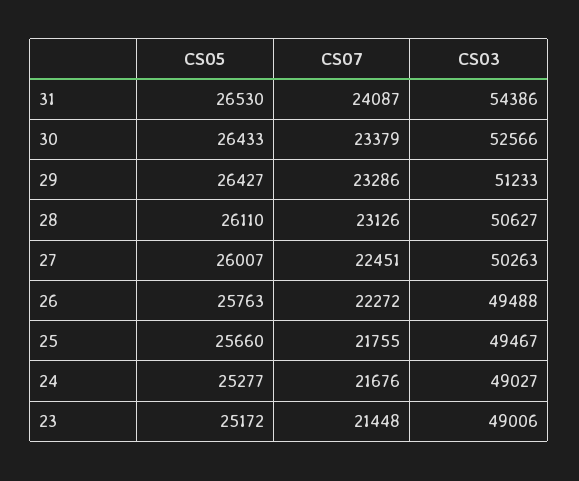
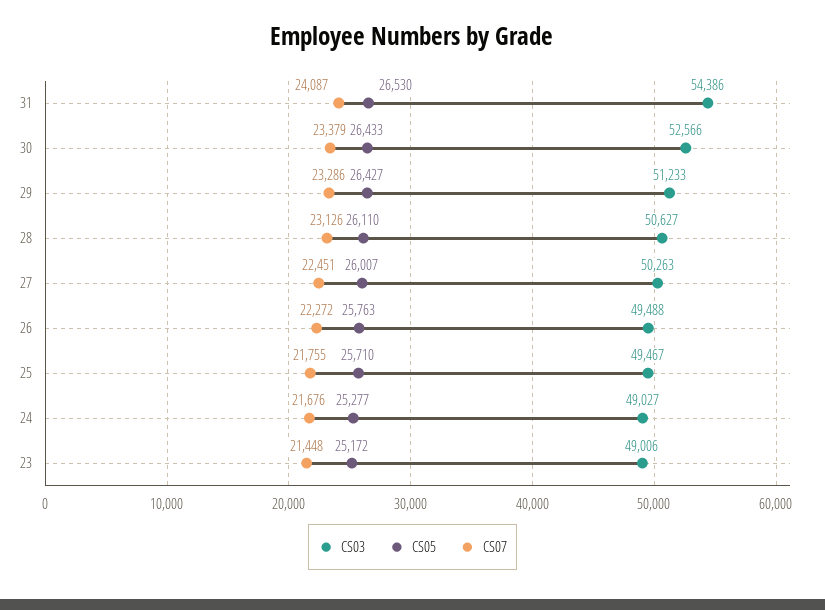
  {
    "CS05": {
      "31": 26530,
      "30": 26433,
      "29": 26427,
      "28": 26110,
      "27": 26007,
      "26": 25763,
-     "25": 25660,
+     "25": 25710,
      "24": 25277,
      "23": 25172
    },
    "CS07": {
      "31": 24087,
      "30": 23379,
      "29": 23286,
      "28": 23126,
      "27": 22451,
      "26": 22272,
      "25": 21755,
      "24": 21676,
      "23": 21448
    },
    "CS03": {
      "31": 54386,
      "30": 52566,
      "29": 51233,
      "28": 50627,
      "27": 50263,
      "26": 49488,
      "25": 49467,
      "24": 49027,
      "23": 49006
    }
  }

